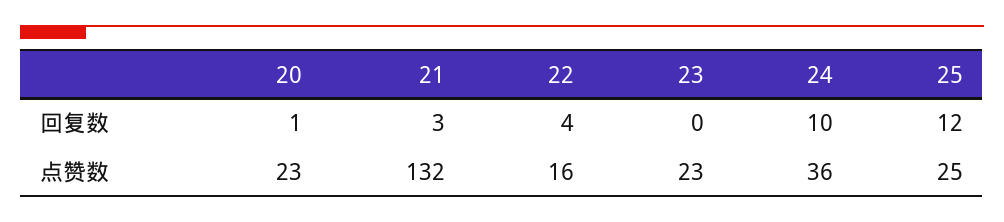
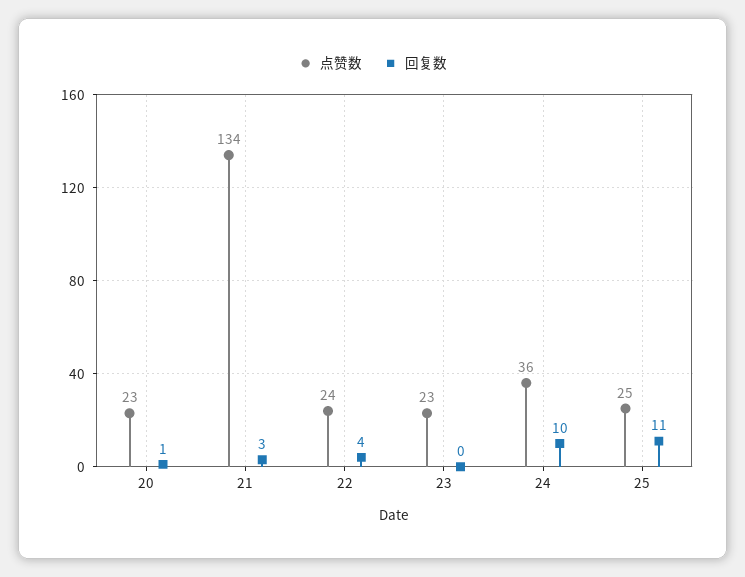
  {
    "回复数": {
      "20": 1,
      "21": 3,
      "22": 4,
      "23": 0,
      "24": 10,
-     "25": 12
+     "25": 11
    },
    "点赞数": {
      "20": 23,
-     "21": 132,
+     "21": 134,
-     "22": 16,
+     "22": 24,
      "23": 23,
      "24": 36,
      "25": 25
    }
  }

